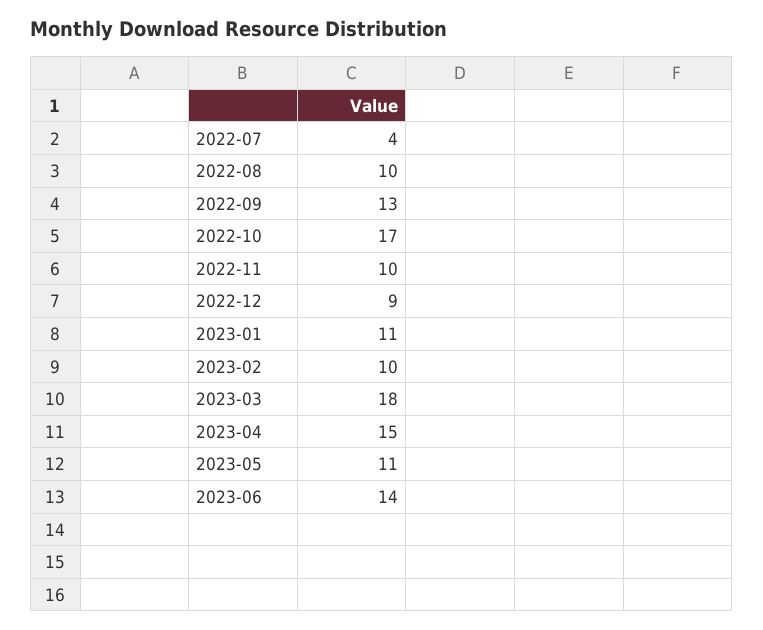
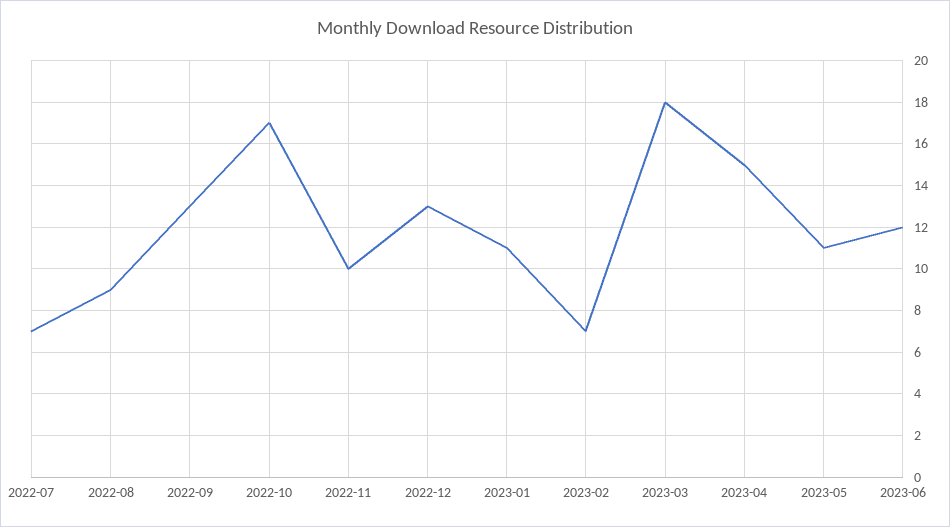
  {
-   "2022-07": 4,
+   "2022-07": 7,
-   "2022-08": 10,
+   "2022-08": 9,
    "2022-09": 13,
    "2022-10": 17,
    "2022-11": 10,
-   "2022-12": 9,
+   "2022-12": 13,
    "2023-01": 11,
-   "2023-02": 10,
+   "2023-02": 7,
    "2023-03": 18,
    "2023-04": 15,
    "2023-05": 11,
-   "2023-06": 14
+   "2023-06": 12
  }

